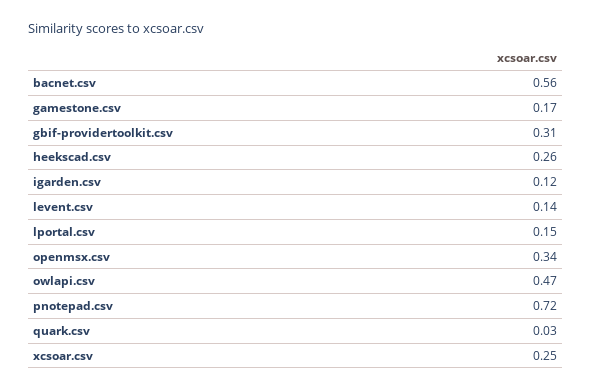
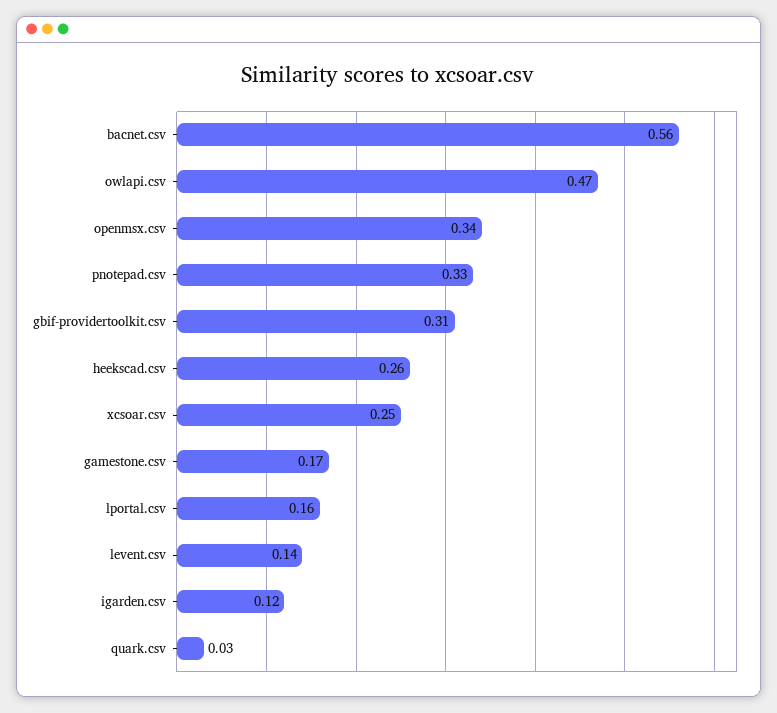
  {
    "bacnet.csv": 0.56,
    "gamestone.csv": 0.17,
    "gbif-providertoolkit.csv": 0.31,
    "heekscad.csv": 0.26,
    "igarden.csv": 0.12,
    "levent.csv": 0.14,
-   "lportal.csv": 0.15,
+   "lportal.csv": 0.16,
    "openmsx.csv": 0.34,
    "owlapi.csv": 0.47,
-   "pnotepad.csv": 0.72,
+   "pnotepad.csv": 0.33,
    "quark.csv": 0.03,
    "xcsoar.csv": 0.25
  }

